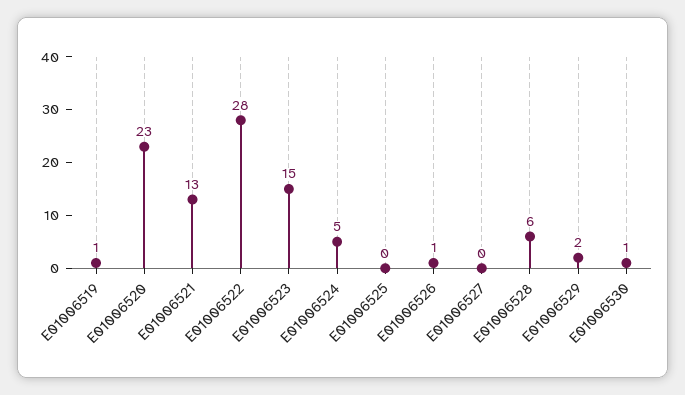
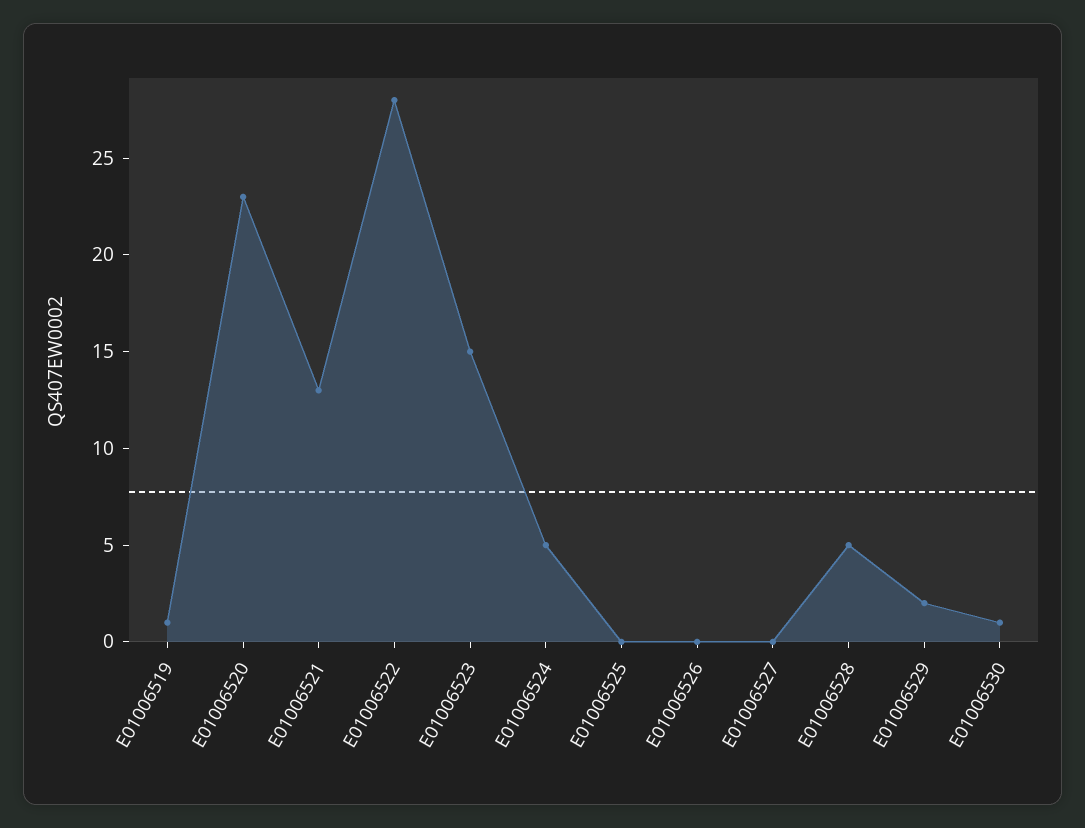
  {
    "E01006519": 1,
    "E01006520": 23,
    "E01006521": 13,
    "E01006522": 28,
    "E01006523": 15,
    "E01006524": 5,
    "E01006525": 0,
-   "E01006526": 1,
+   "E01006526": 0,
    "E01006527": 0,
-   "E01006528": 6,
+   "E01006528": 5,
    "E01006529": 2,
    "E01006530": 1
  }

